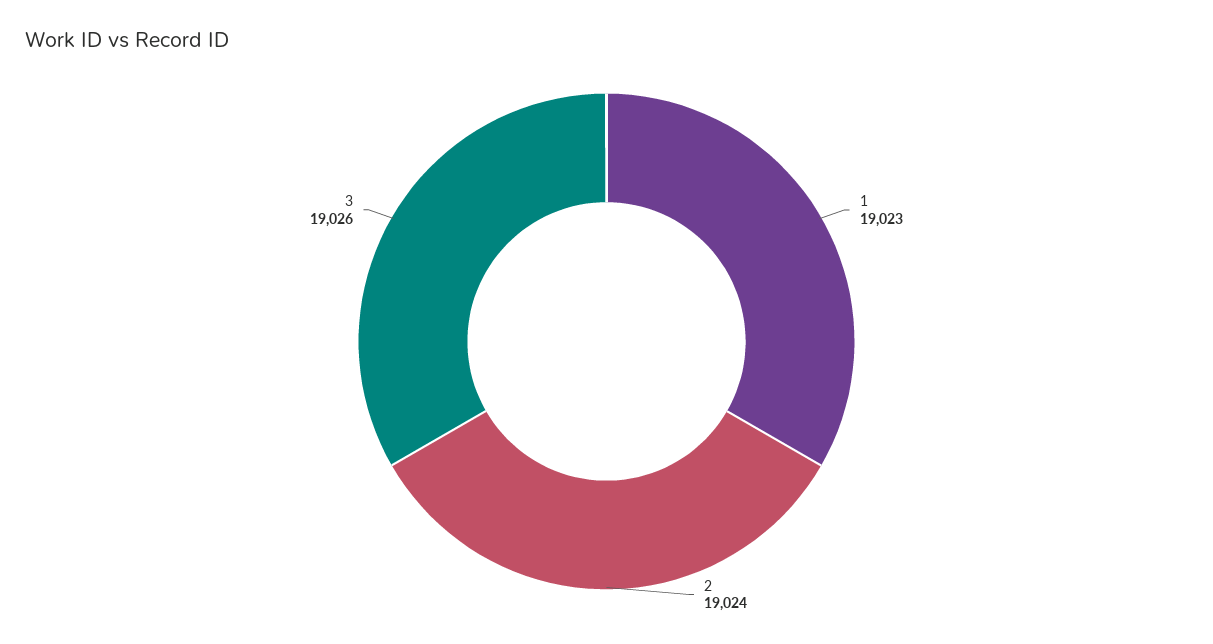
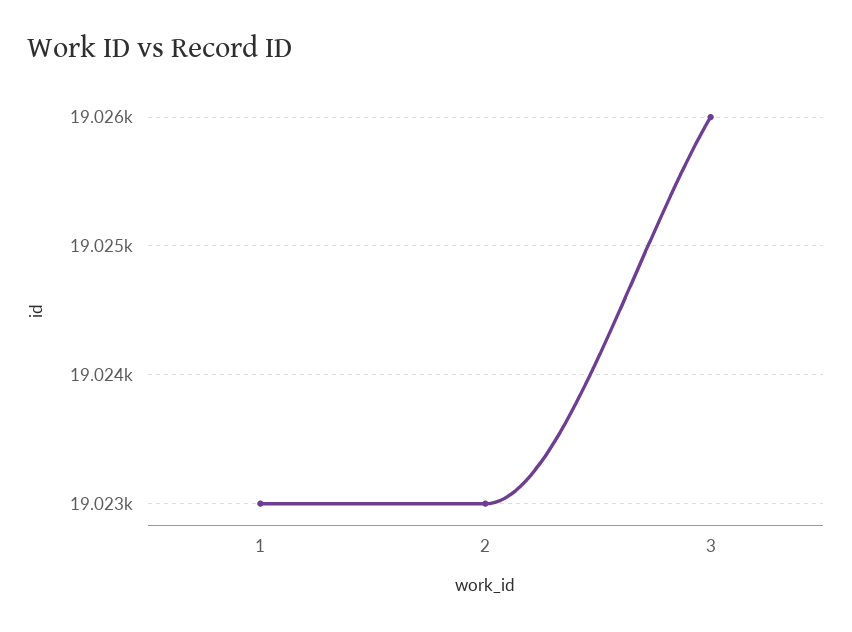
  {
    "1": 19023,
-   "2": 19024,
+   "2": 19023,
    "3": 19026
  }

